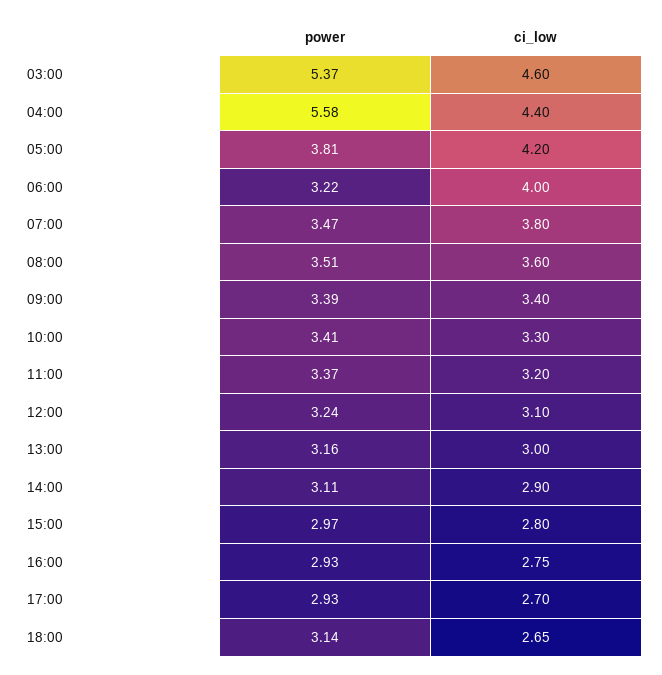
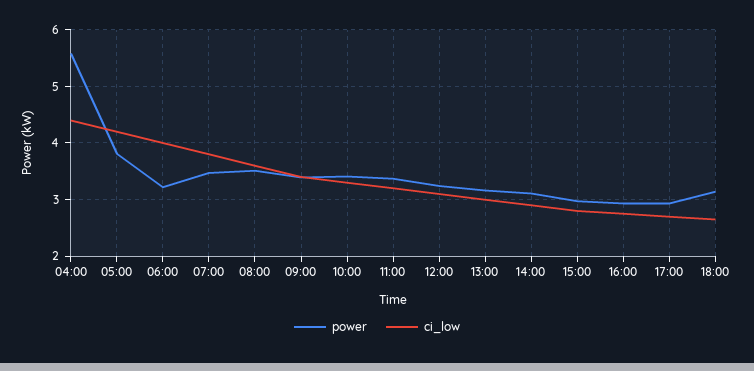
  {
    "power": {
-     "03:00": 5.37,
      "04:00": 5.58,
      "05:00": 3.81,
      "06:00": 3.22,
      "07:00": 3.47,
      "08:00": 3.51,
      "09:00": 3.39,
      "10:00": 3.41,
      "11:00": 3.37,
      "12:00": 3.24,
      "13:00": 3.16,
      "14:00": 3.11,
      "15:00": 2.97,
      "16:00": 2.93,
      "17:00": 2.93,
      "18:00": 3.14
    },
    "ci_low": {
-     "03:00": 4.6,
      "04:00": 4.4,
      "05:00": 4.2,
      "06:00": 4,
      "07:00": 3.8,
      "08:00": 3.6,
      "09:00": 3.4,
      "10:00": 3.3,
      "11:00": 3.2,
      "12:00": 3.1,
      "13:00": 3,
      "14:00": 2.9,
      "15:00": 2.8,
      "16:00": 2.75,
      "17:00": 2.7,
      "18:00": 2.65
    }
  }

